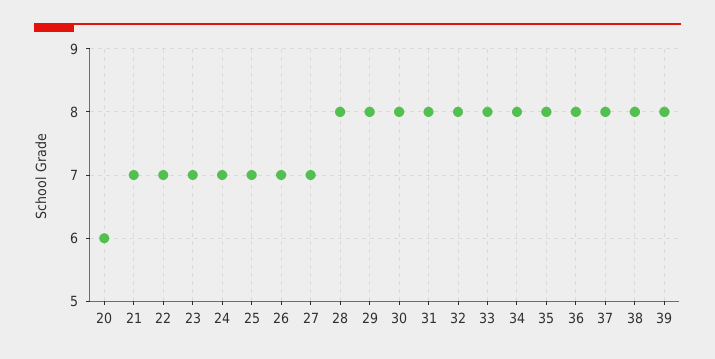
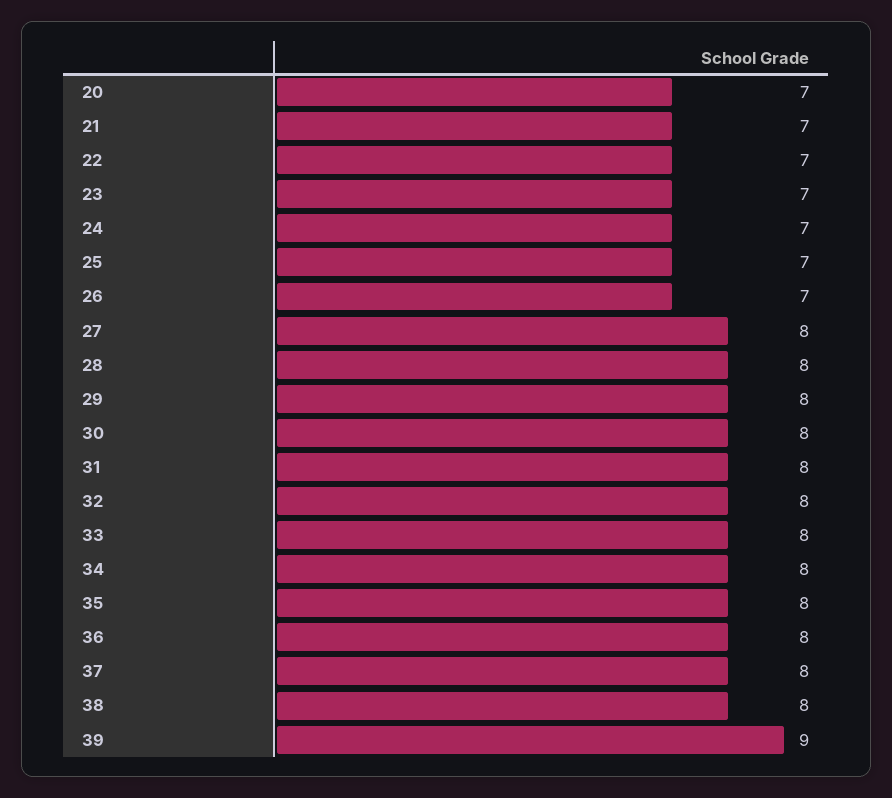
  {
-   "20": 6,
+   "20": 7,
    "21": 7,
    "22": 7,
    "23": 7,
    "24": 7,
    "25": 7,
    "26": 7,
-   "27": 7,
+   "27": 8,
    "28": 8,
    "29": 8,
    "30": 8,
    "31": 8,
    "32": 8,
    "33": 8,
    "34": 8,
    "35": 8,
    "36": 8,
    "37": 8,
    "38": 8,
-   "39": 8
+   "39": 9
  }

